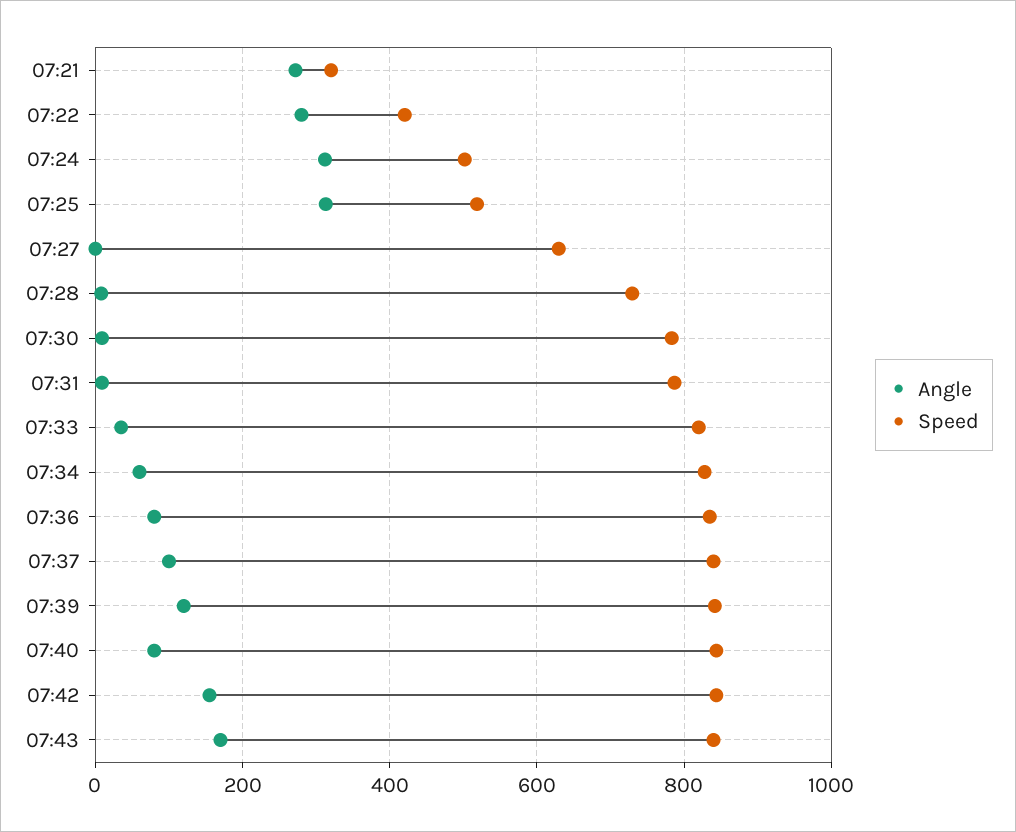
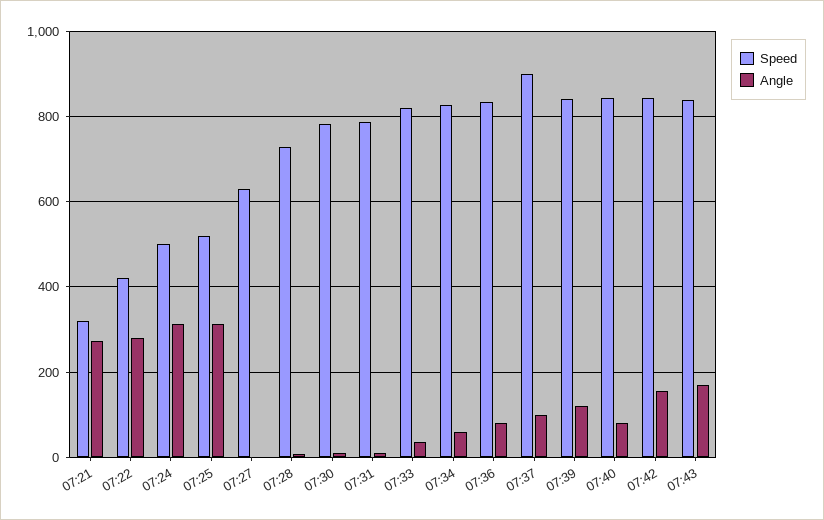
  {
    "Angle": {
      "07:21": 280,
      "07:22": 280,
      "07:24": 320,
      "07:25": 320,
      "07:27": 0,
      "07:28": 0,
      "07:30": 0,
      "07:31": 0,
      "07:33": 40,
      "07:34": 60,
      "07:36": 80,
      "07:37": 100,
      "07:39": 120,
      "07:40": 80,
      "07:42": 160,
      "07:43": 180
    },
    "Speed": {
      "07:21": 320,
      "07:22": 420,
      "07:24": 500,
      "07:25": 520,
      "07:27": 620,
      "07:28": 720,
      "07:30": 780,
      "07:31": 780,
      "07:33": 820,
      "07:34": 820,
      "07:36": 840,
-     "07:37": 840,
+     "07:37": 900,
      "07:39": 840,
      "07:40": 840,
      "07:42": 840,
      "07:43": 840
    }
  }

